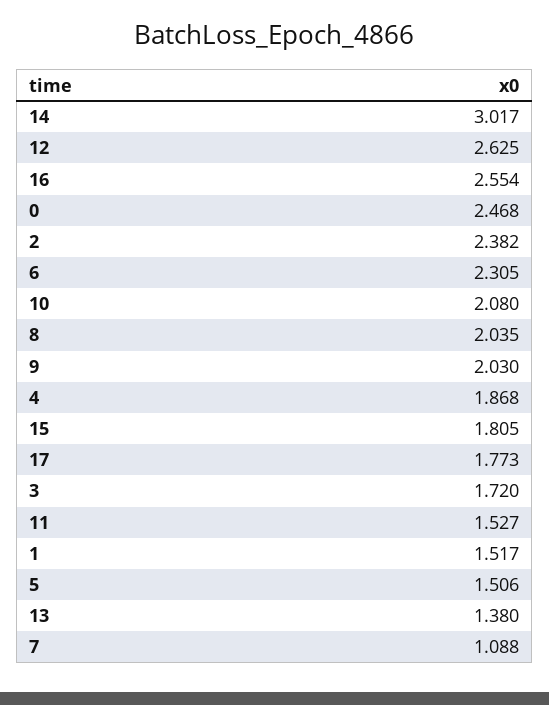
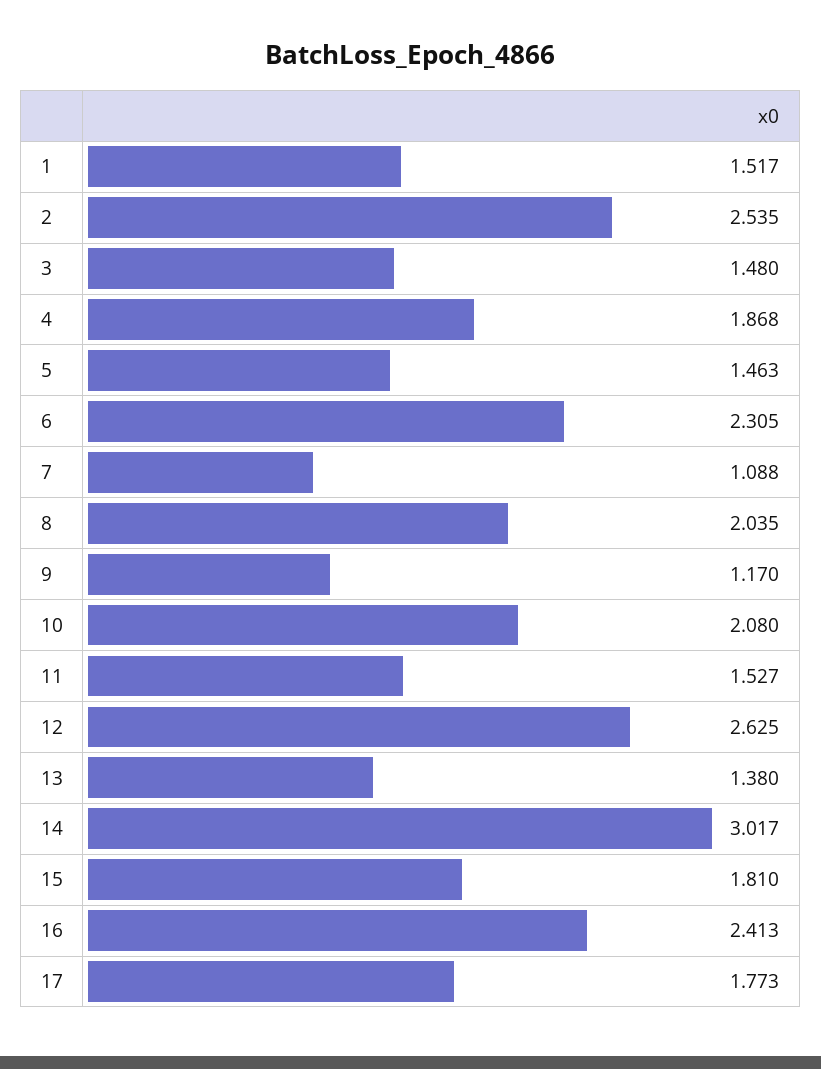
  {
    "14": 3.017,
    "12": 2.625,
-   "16": 2.554,
+   "16": 2.413,
-   "0": 2.468,
-   "2": 2.382,
+   "2": 2.535,
    "6": 2.305,
    "10": 2.08,
    "8": 2.035,
-   "9": 2.03,
+   "9": 1.17,
    "4": 1.868,
-   "15": 1.805,
+   "15": 1.81,
    "17": 1.773,
-   "3": 1.72,
+   "3": 1.48,
    "11": 1.527,
    "1": 1.517,
-   "5": 1.506,
+   "5": 1.463,
    "13": 1.38,
    "7": 1.088
  }

